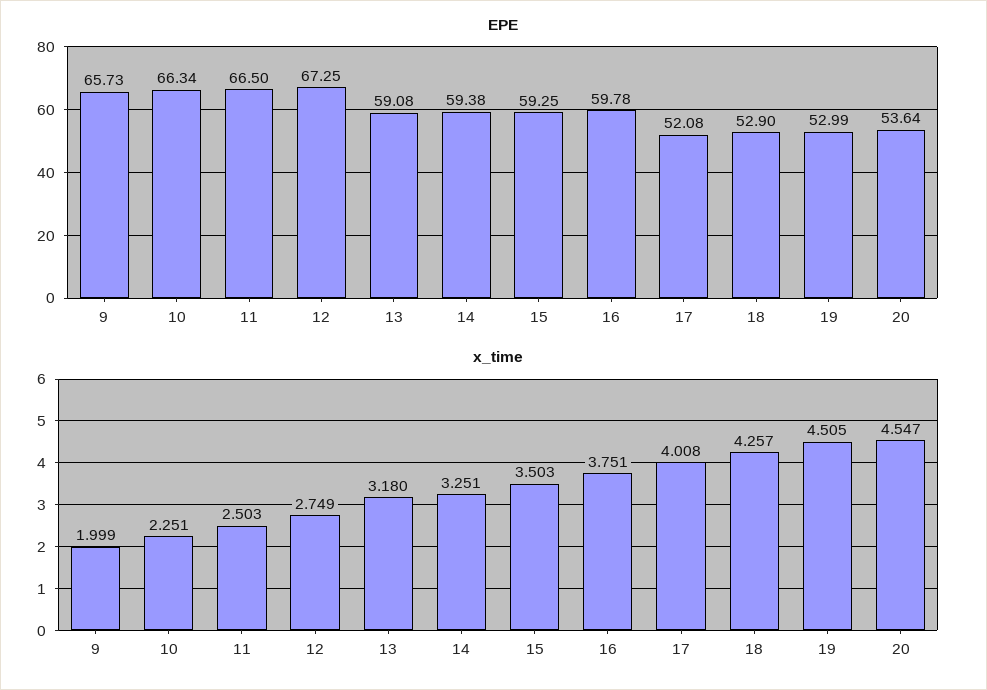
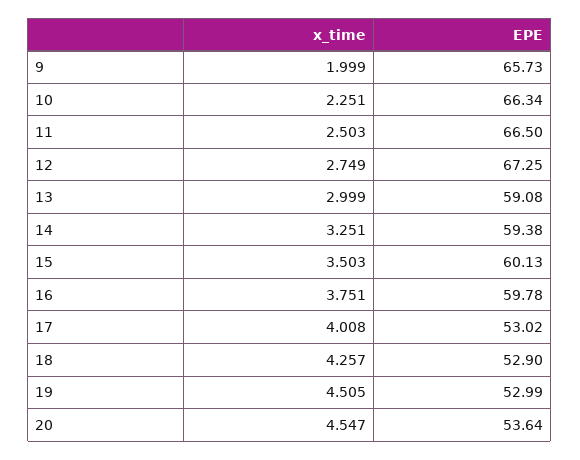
  {
    "EPE": {
      "9": 65.73,
      "10": 66.34,
      "11": 66.5,
      "12": 67.25,
      "13": 59.08,
      "14": 59.38,
-     "15": 59.25,
+     "15": 60.13,
      "16": 59.78,
-     "17": 52.08,
+     "17": 53.02,
      "18": 52.9,
      "19": 52.99,
      "20": 53.64
    },
    "x_time": {
      "9": 1.999,
      "10": 2.251,
      "11": 2.503,
      "12": 2.749,
-     "13": 3.18,
+     "13": 2.999,
      "14": 3.251,
      "15": 3.503,
      "16": 3.751,
      "17": 4.008,
      "18": 4.257,
      "19": 4.505,
      "20": 4.547
    }
  }

